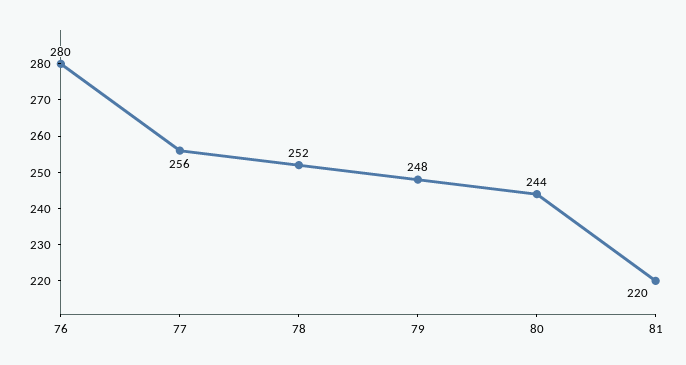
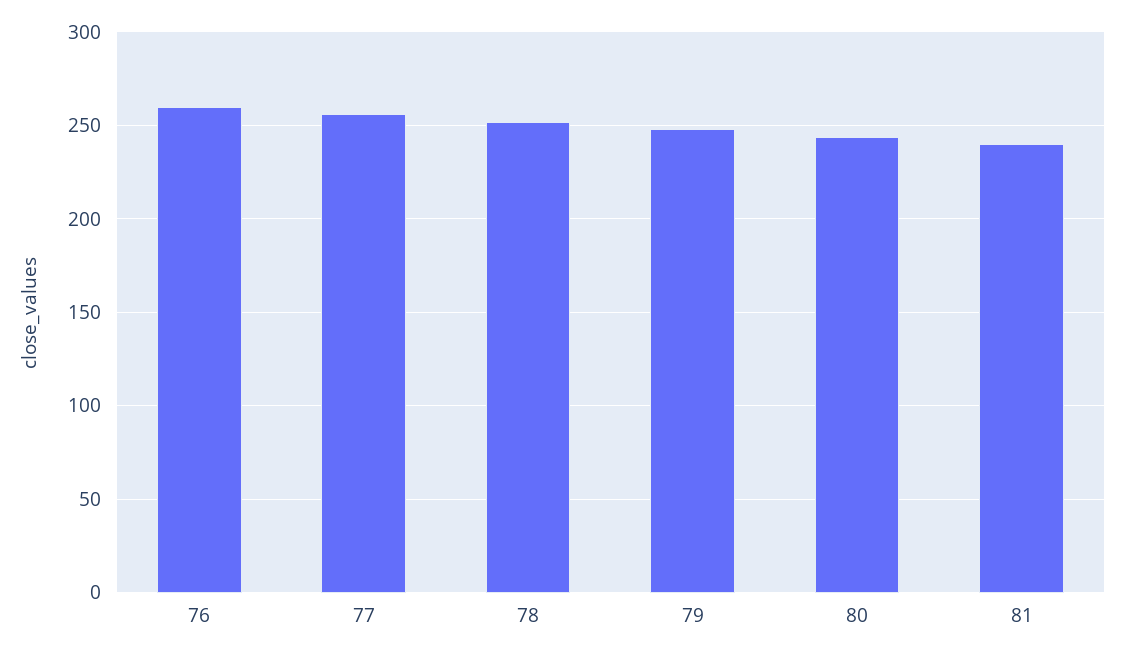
  {
-   "76": 280,
+   "76": 260,
    "77": 256,
    "78": 252,
    "79": 248,
    "80": 244,
-   "81": 220
+   "81": 240
  }

